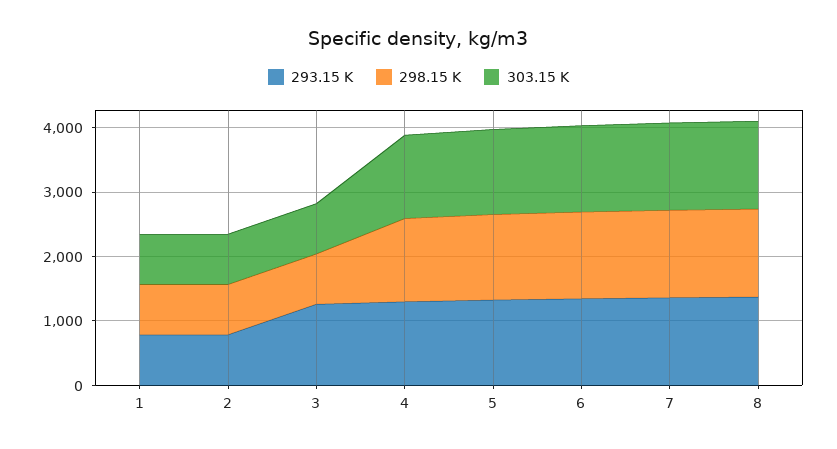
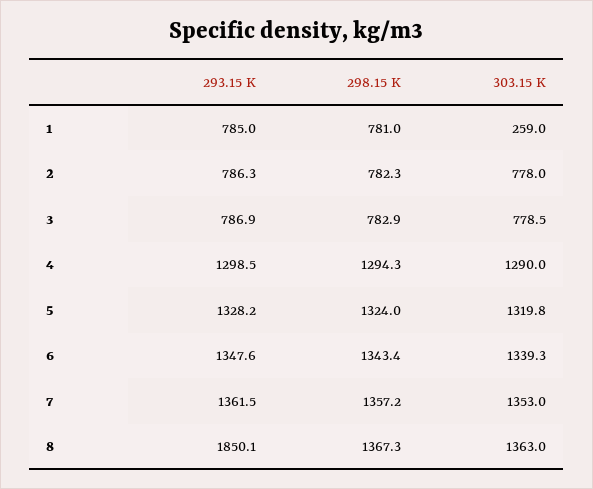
  {
    "293.15 K": {
      "1": 785,
      "2": 786.3,
-     "3": 1200,
+     "3": 786.9,
      "4": 1298.5,
      "5": 1328.2,
      "6": 1347.6,
      "7": 1361.5,
-     "8": 1400
+     "8": 1850.1
    },
    "298.15 K": {
      "1": 781,
      "2": 782.3,
      "3": 782.9,
      "4": 1294.3,
      "5": 1324,
      "6": 1343.4,
      "7": 1357.2,
      "8": 1367.3
    },
    "303.15 K": {
-     "1": 800,
+     "1": 259,
      "2": 778,
      "3": 778.5,
      "4": 1290,
      "5": 1319.8,
      "6": 1339.3,
      "7": 1353,
      "8": 1363
    }
  }

